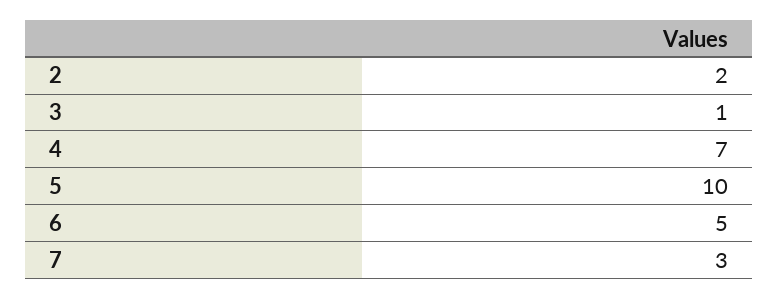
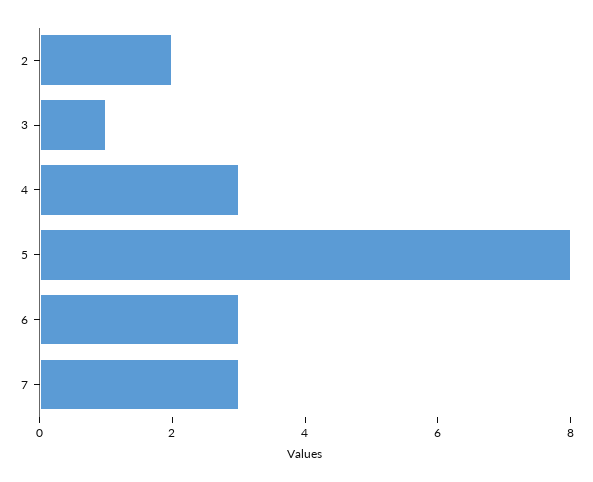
  {
    "2": 2,
    "3": 1,
-   "4": 7,
+   "4": 3,
-   "5": 10,
+   "5": 8,
-   "6": 5,
+   "6": 3,
    "7": 3
  }

